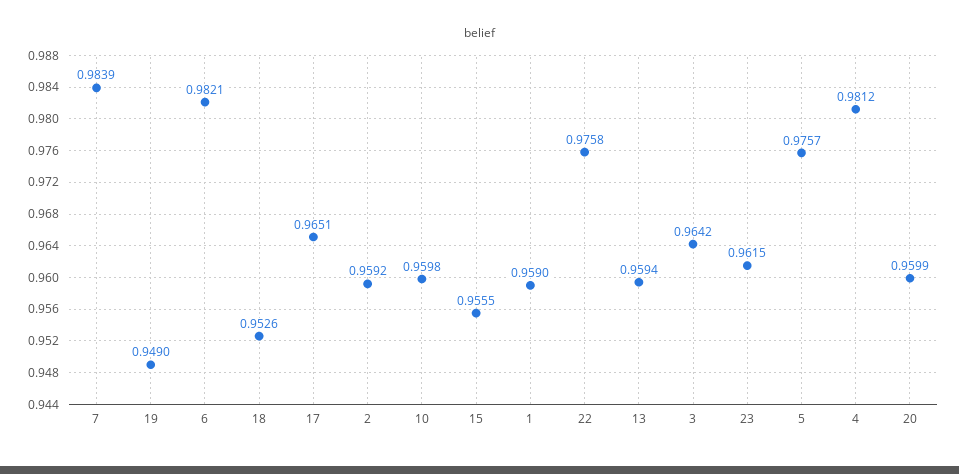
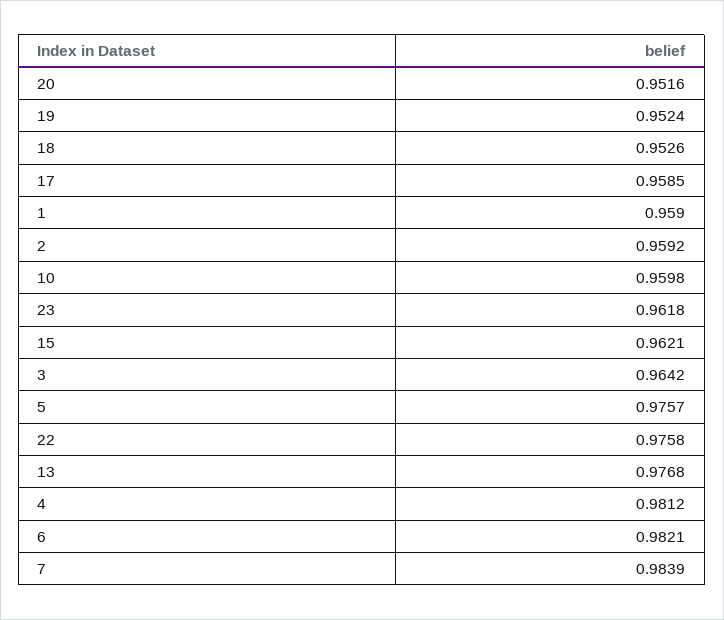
  {
    "7": 0.9839,
-   "19": 0.949,
+   "19": 0.9524,
    "6": 0.9821,
    "18": 0.9526,
-   "17": 0.9651,
+   "17": 0.9585,
    "2": 0.9592,
    "10": 0.9598,
-   "15": 0.9555,
+   "15": 0.9621,
    "1": 0.959,
    "22": 0.9758,
-   "13": 0.9594,
+   "13": 0.9768,
    "3": 0.9642,
-   "23": 0.9615,
+   "23": 0.9618,
    "5": 0.9757,
    "4": 0.9812,
-   "20": 0.9599
+   "20": 0.9516
  }

